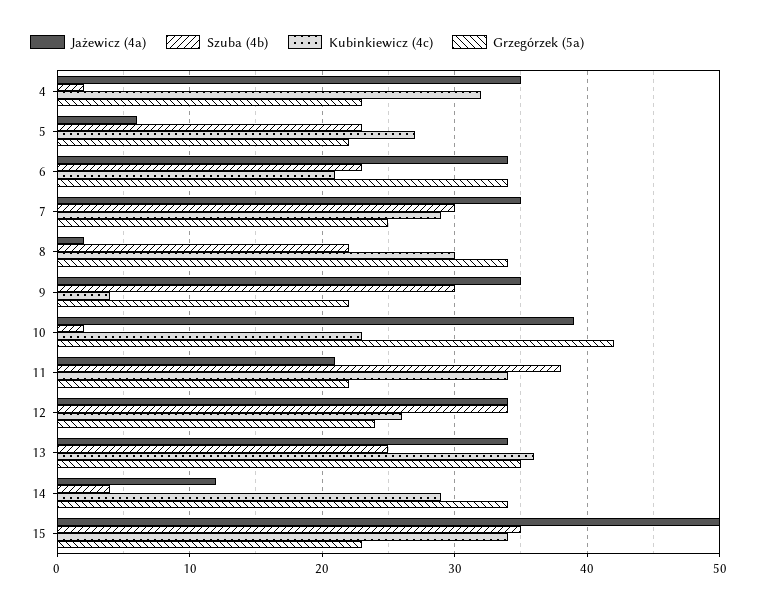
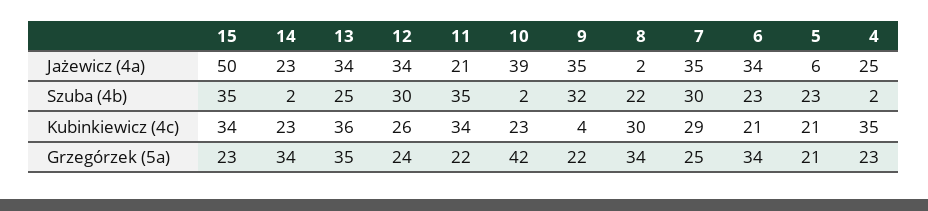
  {
    "Jażewicz (4a)": {
-     "4": 35,
+     "4": 25,
      "5": 6,
      "6": 34,
      "7": 35,
      "8": 2,
      "9": 35,
      "10": 39,
      "11": 21,
      "12": 34,
      "13": 34,
-     "14": 12,
+     "14": 23,
      "15": 50
    },
    "Szuba (4b)": {
      "4": 2,
      "5": 23,
      "6": 23,
      "7": 30,
      "8": 22,
-     "9": 30,
+     "9": 32,
      "10": 2,
-     "11": 38,
+     "11": 35,
-     "12": 34,
+     "12": 30,
      "13": 25,
-     "14": 4,
+     "14": 2,
      "15": 35
    },
    "Kubinkiewicz (4c)": {
-     "4": 32,
+     "4": 35,
-     "5": 27,
+     "5": 21,
      "6": 21,
      "7": 29,
      "8": 30,
      "9": 4,
      "10": 23,
      "11": 34,
      "12": 26,
      "13": 36,
-     "14": 29,
+     "14": 23,
      "15": 34
    },
    "Grzegórzek (5a)": {
      "4": 23,
-     "5": 22,
+     "5": 21,
      "6": 34,
      "7": 25,
      "8": 34,
      "9": 22,
      "10": 42,
      "11": 22,
      "12": 24,
      "13": 35,
      "14": 34,
      "15": 23
    }
  }

